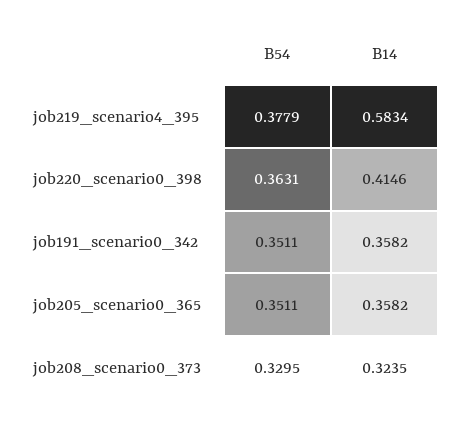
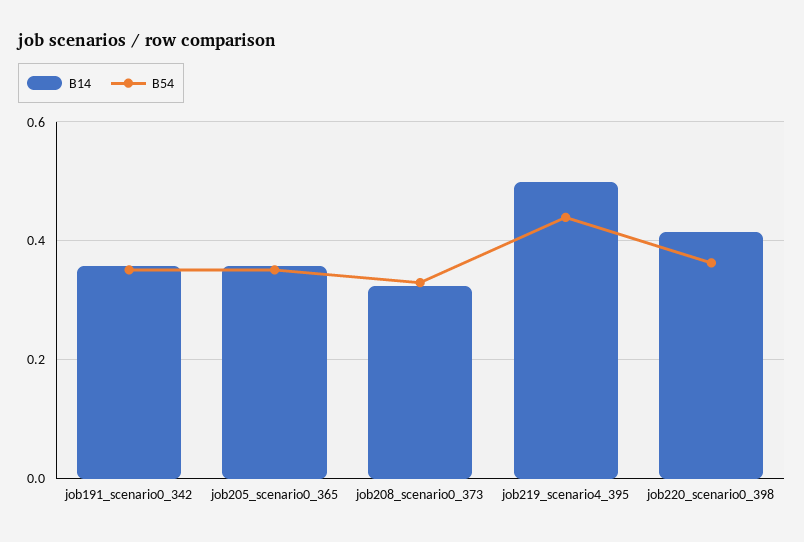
  {
    "B54": {
-     "job219_scenario4_395": 0.3779,
+     "job219_scenario4_395": 0.44,
      "job220_scenario0_398": 0.3631,
      "job191_scenario0_342": 0.3511,
      "job205_scenario0_365": 0.3511,
      "job208_scenario0_373": 0.3295
    },
    "B14": {
-     "job219_scenario4_395": 0.5834,
+     "job219_scenario4_395": 0.5,
      "job220_scenario0_398": 0.4146,
      "job191_scenario0_342": 0.3582,
      "job205_scenario0_365": 0.3582,
      "job208_scenario0_373": 0.3235
    }
  }

